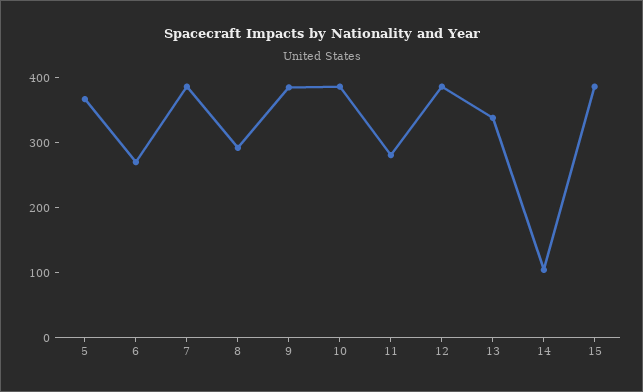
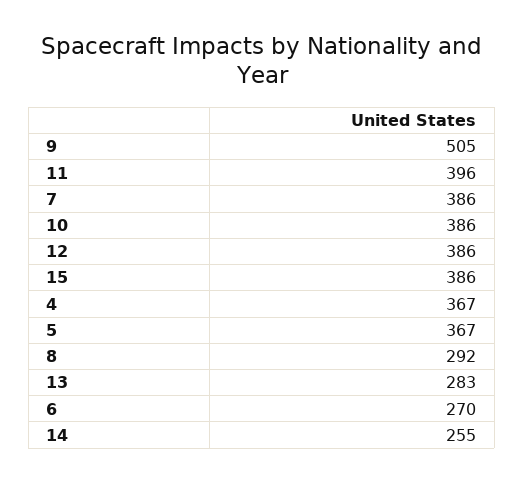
  {
    "5": 367,
    "6": 270,
    "7": 386,
    "8": 292,
-   "9": 380,
+   "9": 505,
    "10": 386,
-   "11": 280,
+   "11": 396,
    "12": 386,
-   "13": 340,
+   "13": 283,
-   "14": 100,
+   "14": 255,
-   "15": 386
+   "15": 386,
+   "4": 367
  }

